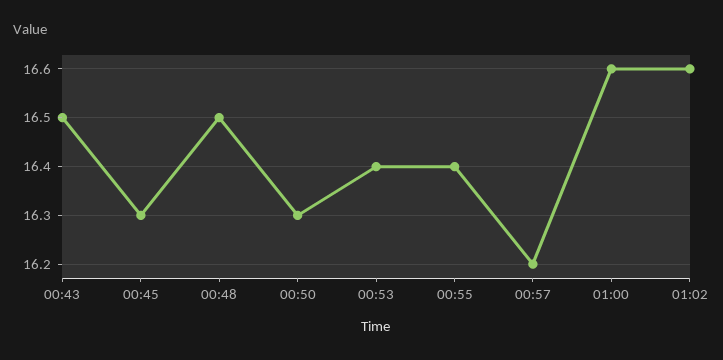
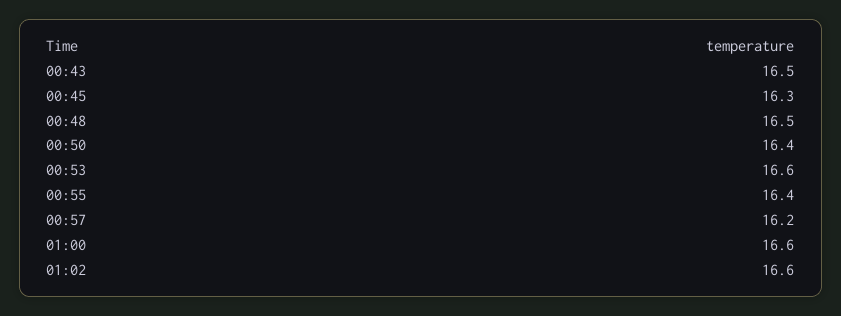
  {
    "00:43": 16.5,
    "00:45": 16.3,
    "00:48": 16.5,
-   "00:50": 16.3,
+   "00:50": 16.4,
-   "00:53": 16.4,
+   "00:53": 16.6,
    "00:55": 16.4,
    "00:57": 16.2,
    "01:00": 16.6,
    "01:02": 16.6
  }

